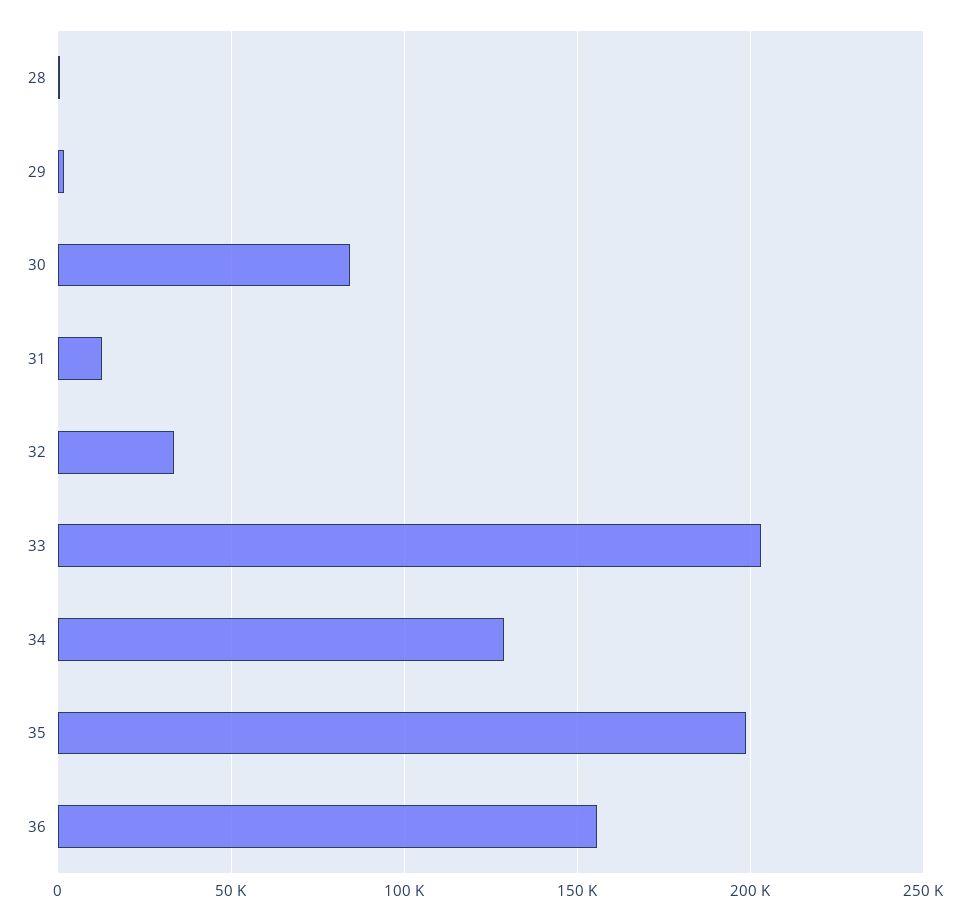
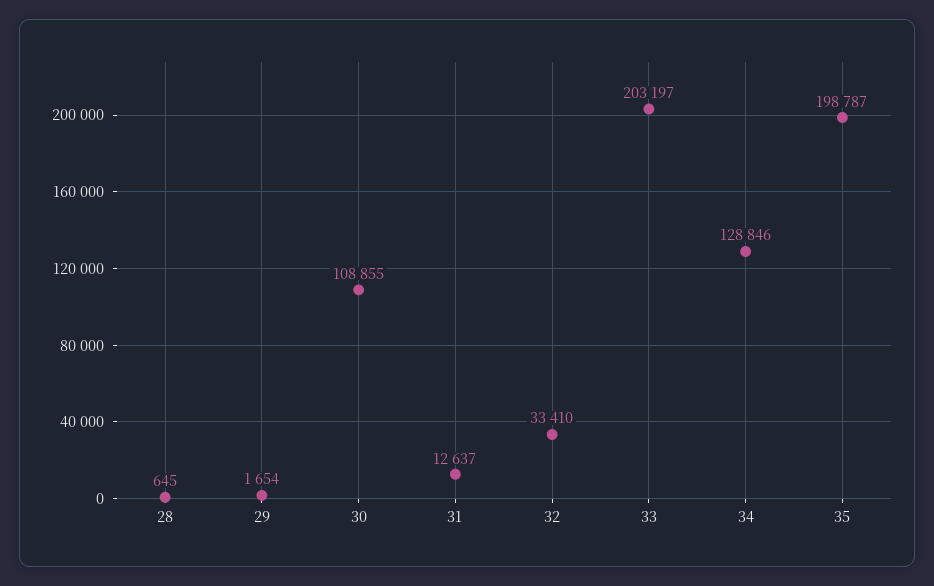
  {
    "28": 645,
    "29": 1654,
-   "30": 85000,
+   "30": 108855,
    "31": 12637,
    "32": 33410,
    "33": 203197,
    "34": 128846,
-   "35": 198787,
+   "35": 198787
-   "36": 155000
  }

